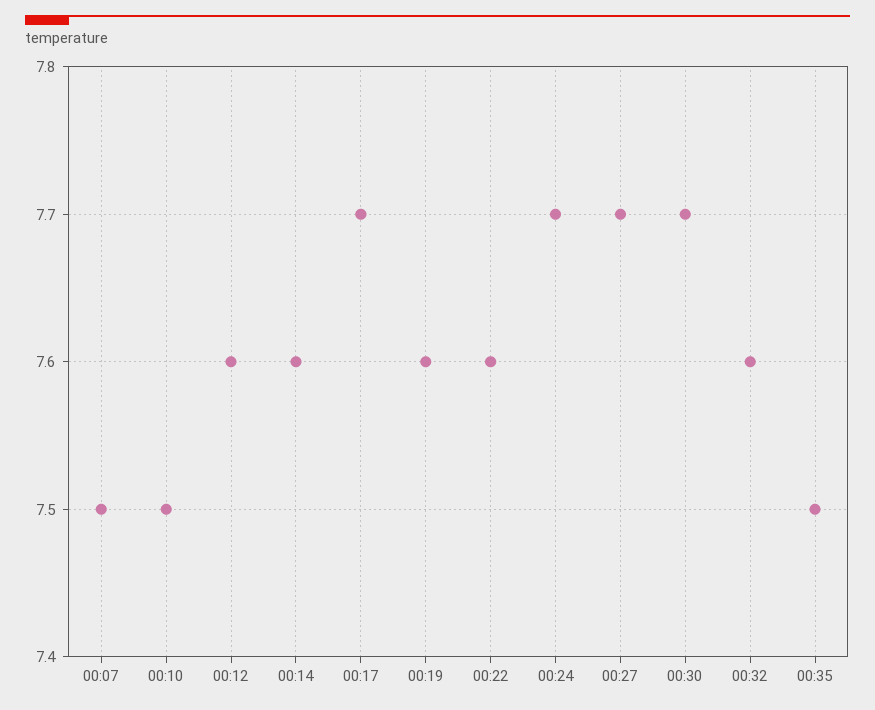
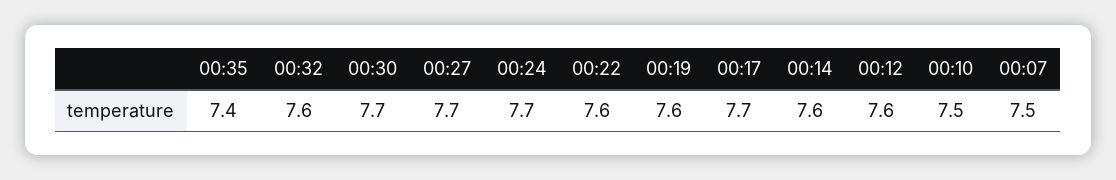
  {
    "00:07": 7.5,
    "00:10": 7.5,
    "00:12": 7.6,
    "00:14": 7.6,
    "00:17": 7.7,
    "00:19": 7.6,
    "00:22": 7.6,
    "00:24": 7.7,
    "00:27": 7.7,
    "00:30": 7.7,
    "00:32": 7.6,
-   "00:35": 7.5
+   "00:35": 7.4
  }

